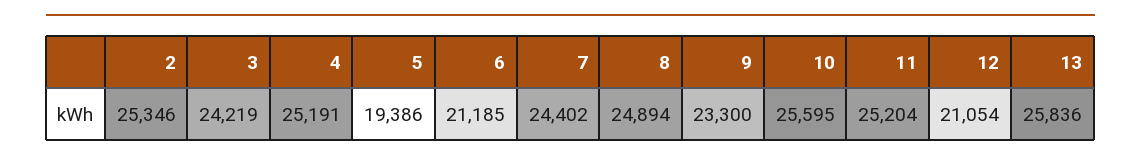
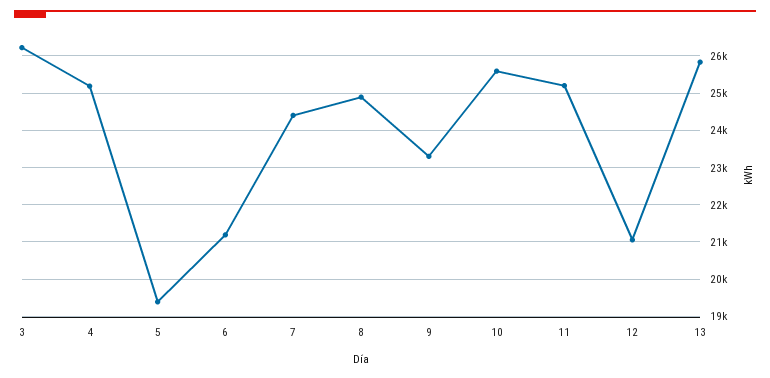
  {
-   "2": 25346,
-   "3": 24219,
+   "3": 26200,
    "4": 25191,
    "5": 19386,
    "6": 21185,
    "7": 24402,
    "8": 24894,
    "9": 23300,
    "10": 25595,
    "11": 25204,
    "12": 21054,
    "13": 25836
  }

